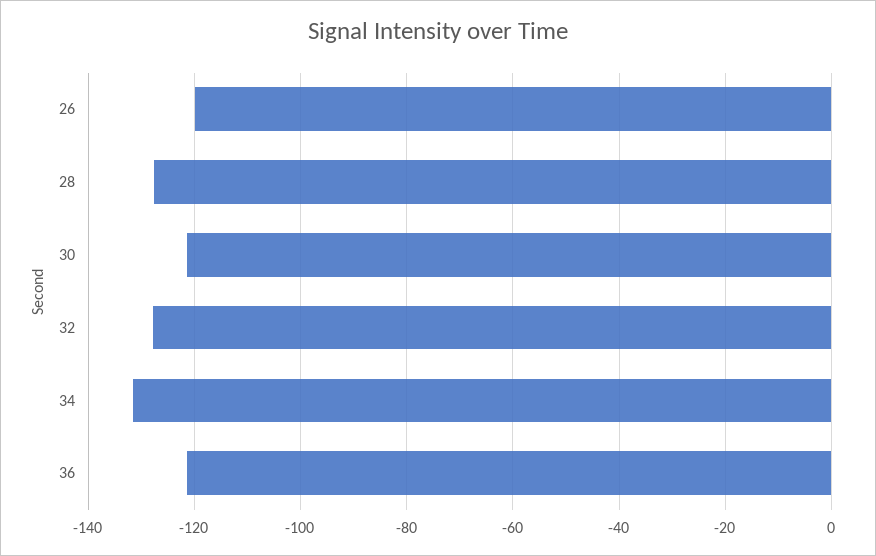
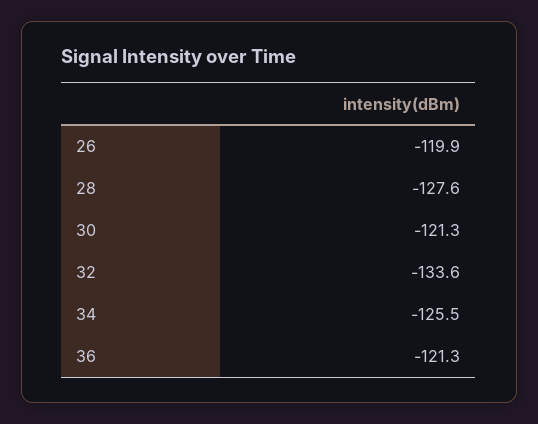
  {
    "26": -119.9,
    "28": -127.6,
    "30": -121.3,
-   "32": -128,
+   "32": -133.6,
-   "34": -132,
+   "34": -125.5,
    "36": -121.3
  }

